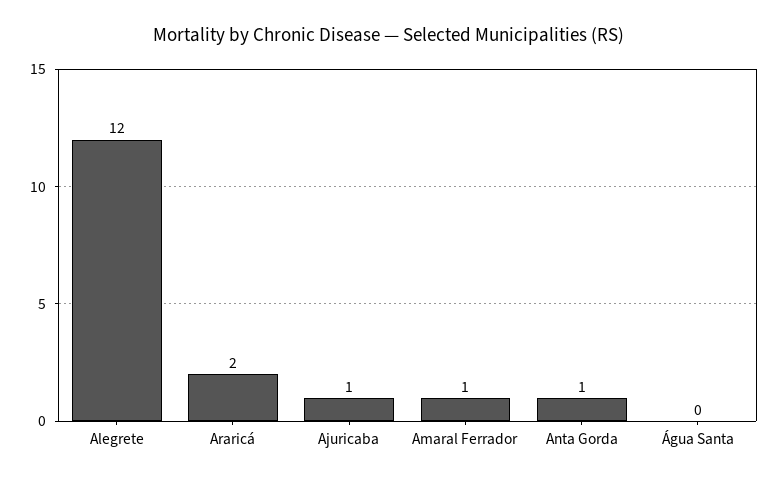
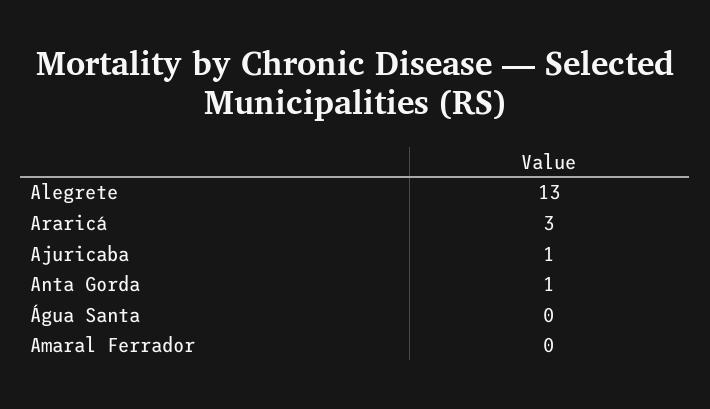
  {
-   "Alegrete": 12,
+   "Alegrete": 13,
-   "Araricá": 2,
+   "Araricá": 3,
    "Ajuricaba": 1,
-   "Amaral Ferrador": 1,
+   "Amaral Ferrador": 0,
    "Anta Gorda": 1,
    "Água Santa": 0
  }

